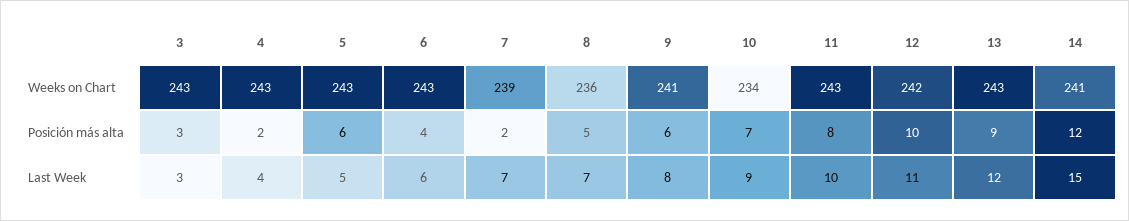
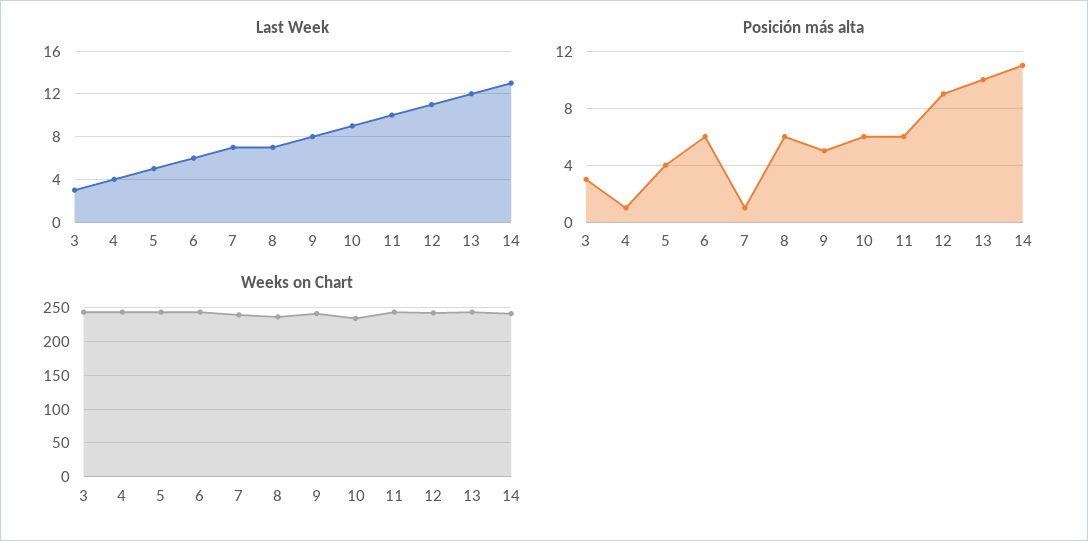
  {
    "Weeks on Chart": {
      "3": 243,
      "4": 243,
      "5": 243,
      "6": 243,
      "7": 239,
      "8": 236,
      "9": 241,
      "10": 234,
      "11": 243,
      "12": 242,
      "13": 243,
      "14": 241
    },
    "Posición más alta": {
      "3": 3,
-     "4": 2,
+     "4": 1,
-     "5": 6,
+     "5": 4,
-     "6": 4,
+     "6": 6,
-     "7": 2,
+     "7": 1,
-     "8": 5,
+     "8": 6,
-     "9": 6,
+     "9": 5,
-     "10": 7,
+     "10": 6,
-     "11": 8,
+     "11": 6,
-     "12": 10,
+     "12": 9,
-     "13": 9,
+     "13": 10,
-     "14": 12
+     "14": 11
    },
    "Last Week": {
      "3": 3,
      "4": 4,
      "5": 5,
      "6": 6,
      "7": 7,
      "8": 7,
      "9": 8,
      "10": 9,
      "11": 10,
      "12": 11,
      "13": 12,
-     "14": 15
+     "14": 13
    }
  }

